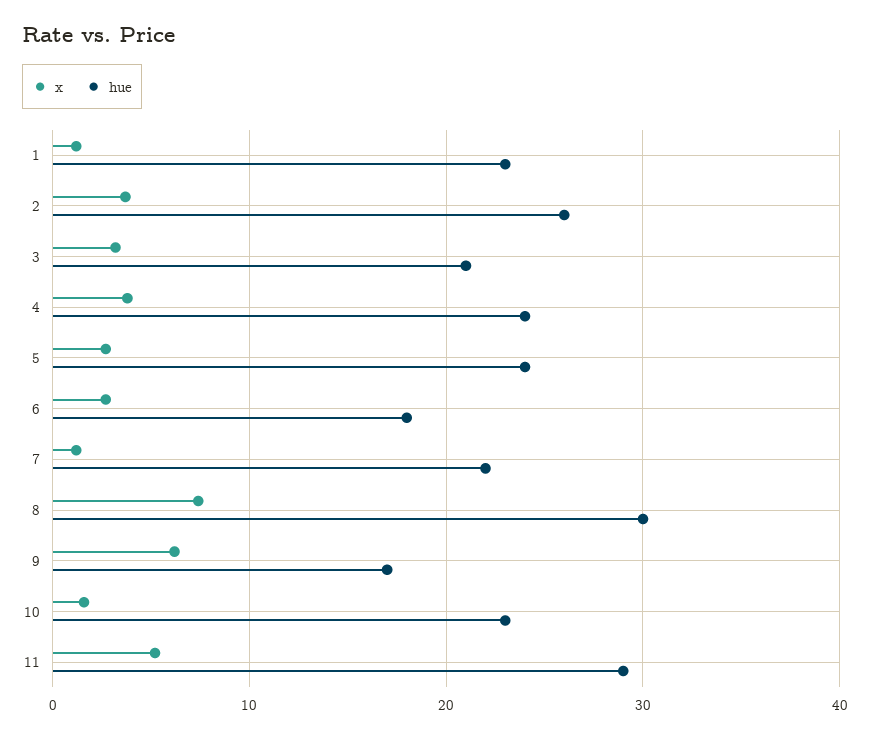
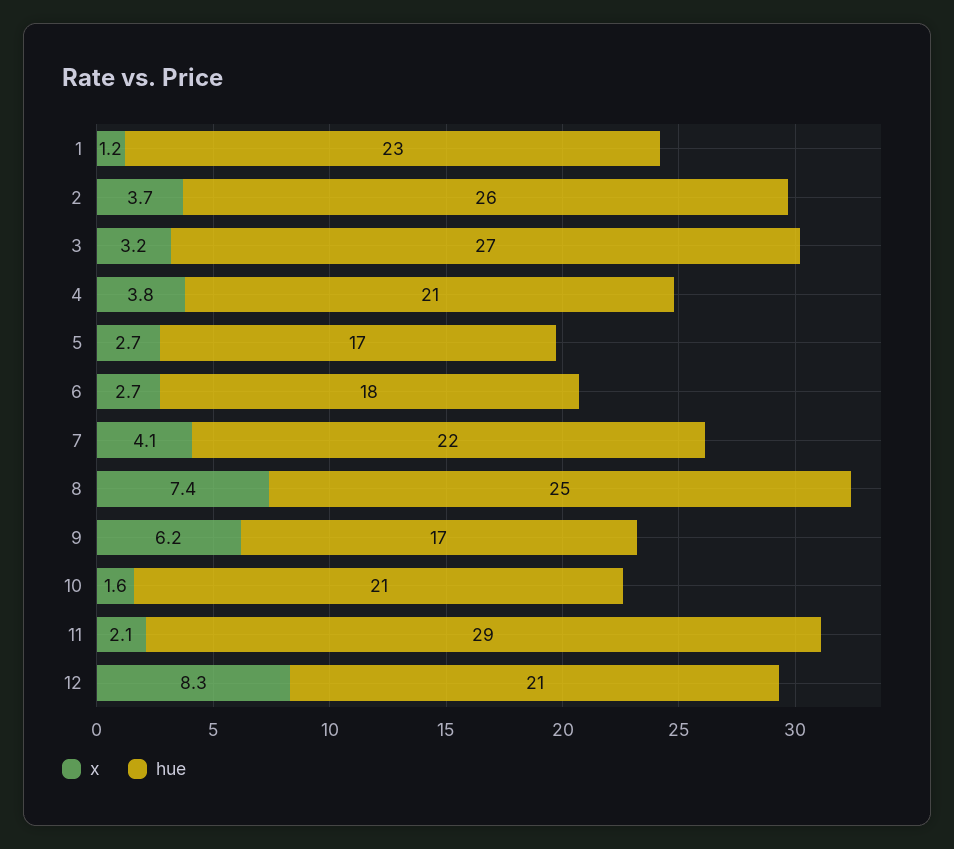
  {
    "x": {
      "1": 1.2,
      "2": 3.7,
      "3": 3.2,
      "4": 3.8,
      "5": 2.7,
      "6": 2.7,
-     "7": 1,
+     "7": 4.1,
      "8": 7.4,
      "9": 6.2,
      "10": 1.6,
-     "11": 5
+     "11": 2.1,
+     "12": 8.3
    },
    "hue": {
      "1": 23,
      "2": 26,
-     "3": 21,
+     "3": 27,
-     "4": 24,
+     "4": 21,
-     "5": 24,
+     "5": 17,
      "6": 18,
      "7": 22,
-     "8": 30,
+     "8": 25,
      "9": 17,
-     "10": 23,
+     "10": 21,
-     "11": 29
+     "11": 29,
+     "12": 21
    }
  }

